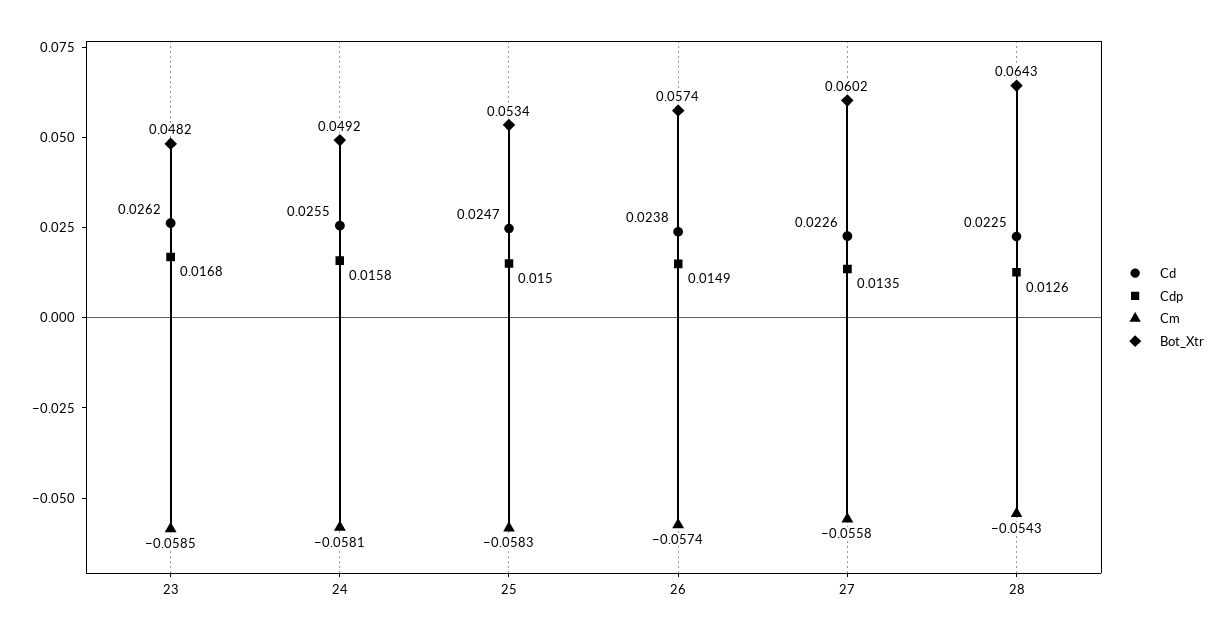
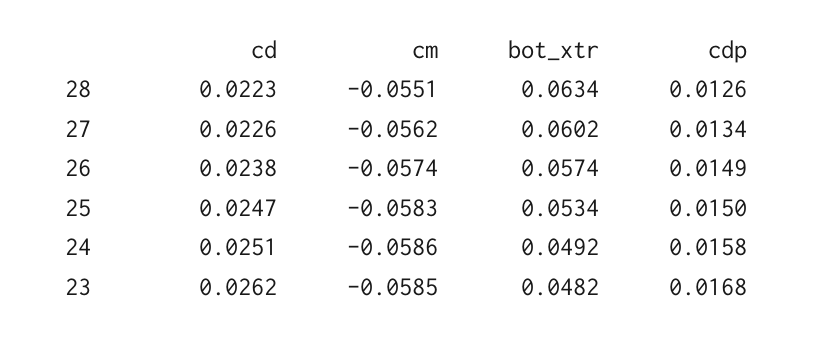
  {
    "Cd": {
      "23": 0.0262,
-     "24": 0.0255,
+     "24": 0.0251,
      "25": 0.0247,
      "26": 0.0238,
      "27": 0.0226,
-     "28": 0.0225
+     "28": 0.0223
    },
    "Cdp": {
      "23": 0.0168,
      "24": 0.0158,
      "25": 0.015,
      "26": 0.0149,
-     "27": 0.0135,
+     "27": 0.0134,
      "28": 0.0126
    },
    "Cm": {
      "23": -0.0585,
-     "24": -0.0581,
+     "24": -0.0586,
      "25": -0.0583,
      "26": -0.0574,
-     "27": -0.0558,
+     "27": -0.0562,
-     "28": -0.0543
+     "28": -0.0551
    },
    "Bot_Xtr": {
      "23": 0.0482,
      "24": 0.0492,
      "25": 0.0534,
      "26": 0.0574,
      "27": 0.0602,
-     "28": 0.0643
+     "28": 0.0634
    }
  }

